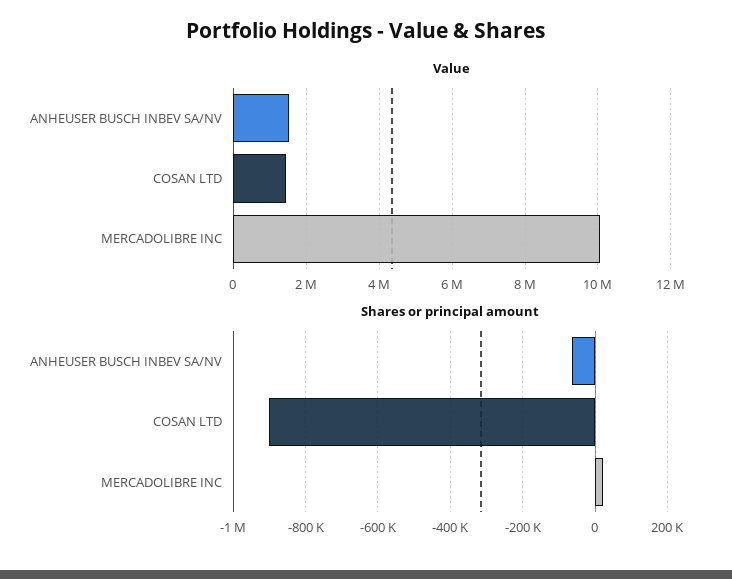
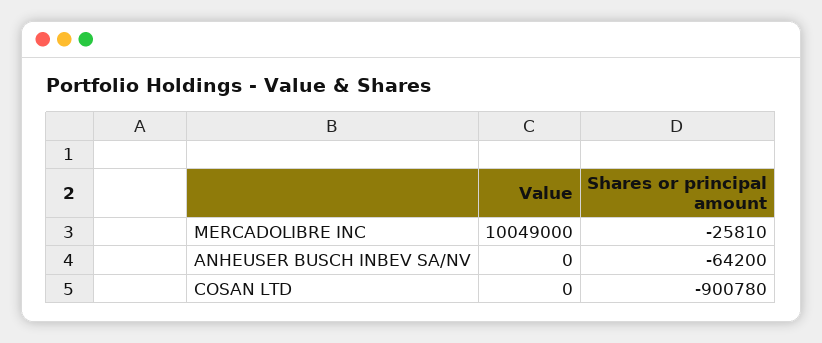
  {
    "Value": {
-     "ANHEUSER BUSCH INBEV SA/NV": 1600000,
+     "ANHEUSER BUSCH INBEV SA/NV": 0,
-     "COSAN LTD": 1400000,
+     "COSAN LTD": 0,
      "MERCADOLIBRE INC": 10049000
    },
    "Shares or principal amount": {
      "ANHEUSER BUSCH INBEV SA/NV": -64200,
      "COSAN LTD": -900780,
-     "MERCADOLIBRE INC": 20000
+     "MERCADOLIBRE INC": -25810
    }
  }

